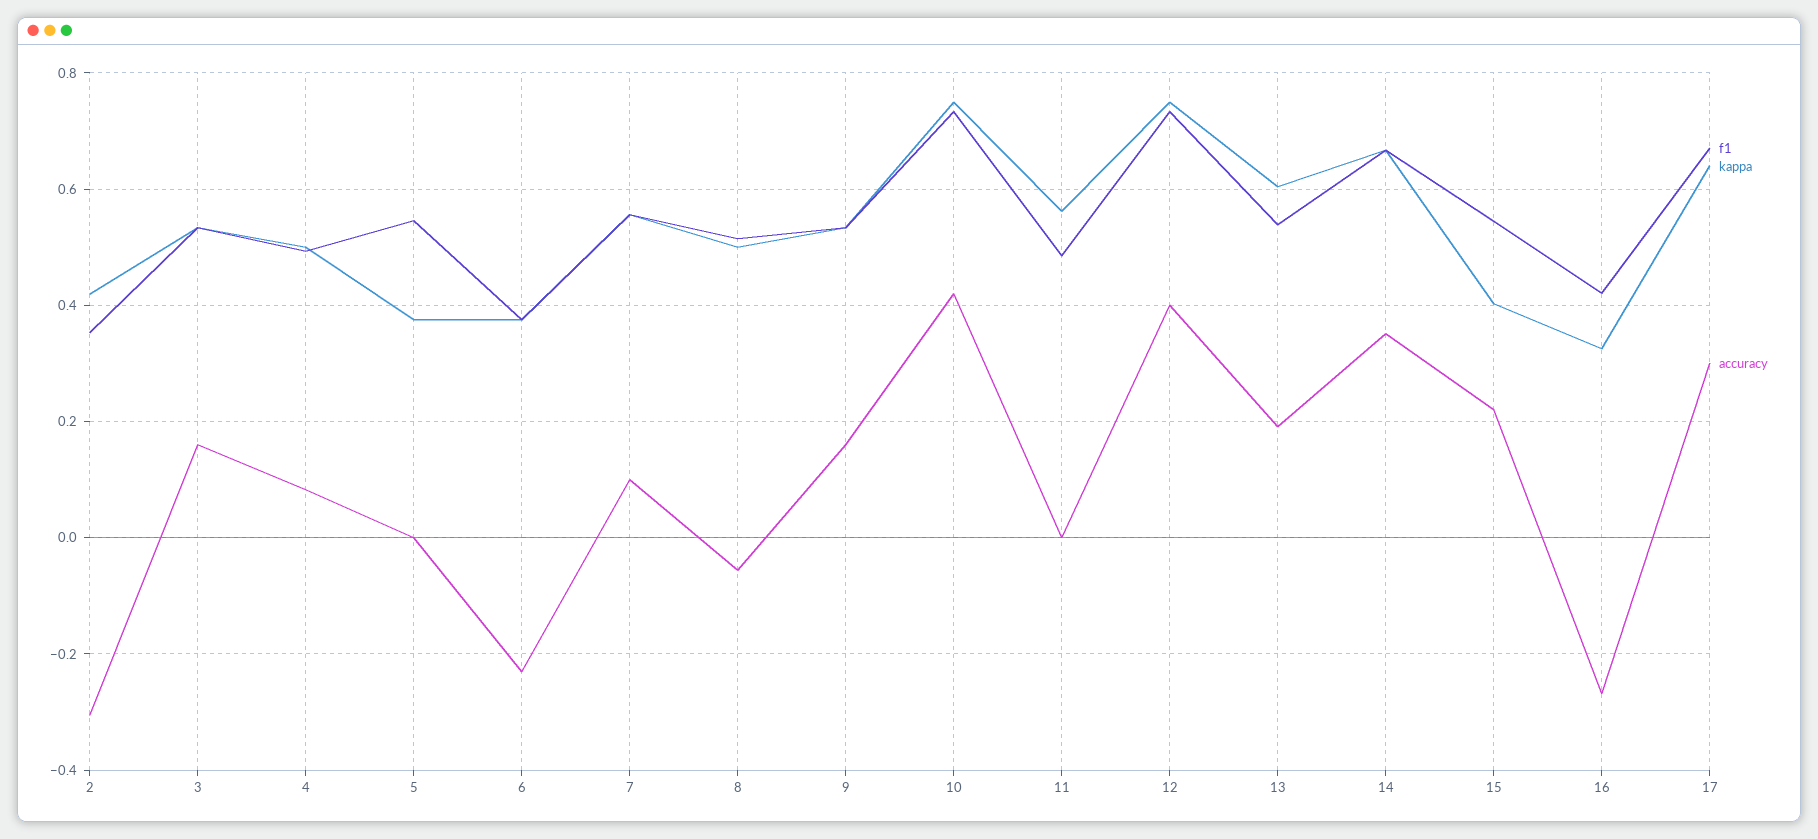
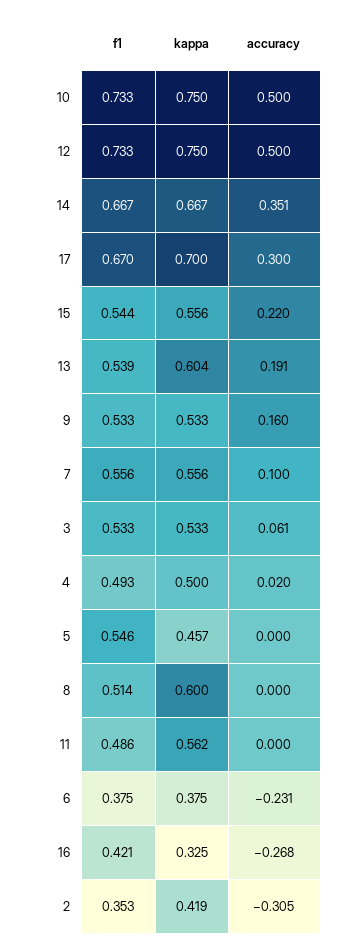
  {
    "f1": {
      "2": 0.353,
      "3": 0.533,
      "4": 0.493,
      "5": 0.546,
      "6": 0.375,
      "7": 0.556,
      "8": 0.514,
      "9": 0.533,
      "10": 0.733,
      "11": 0.486,
      "12": 0.733,
      "13": 0.539,
      "14": 0.667,
      "15": 0.544,
      "16": 0.421,
      "17": 0.67
    },
    "kappa": {
      "2": 0.419,
      "3": 0.533,
      "4": 0.5,
-     "5": 0.38,
+     "5": 0.457,
      "6": 0.375,
      "7": 0.556,
-     "8": 0.5,
+     "8": 0.6,
      "9": 0.533,
      "10": 0.75,
      "11": 0.562,
      "12": 0.75,
      "13": 0.604,
      "14": 0.667,
-     "15": 0.4,
+     "15": 0.556,
      "16": 0.325,
-     "17": 0.64
+     "17": 0.7
    },
    "accuracy": {
      "2": -0.305,
-     "3": 0.16,
+     "3": 0.061,
-     "4": 0.08,
+     "4": 0.02,
      "5": 0,
      "6": -0.231,
      "7": 0.1,
-     "8": -0.06,
+     "8": 0,
      "9": 0.16,
-     "10": 0.42,
+     "10": 0.5,
      "11": 0,
-     "12": 0.4,
+     "12": 0.5,
      "13": 0.191,
      "14": 0.351,
      "15": 0.22,
      "16": -0.268,
      "17": 0.3
    }
  }

